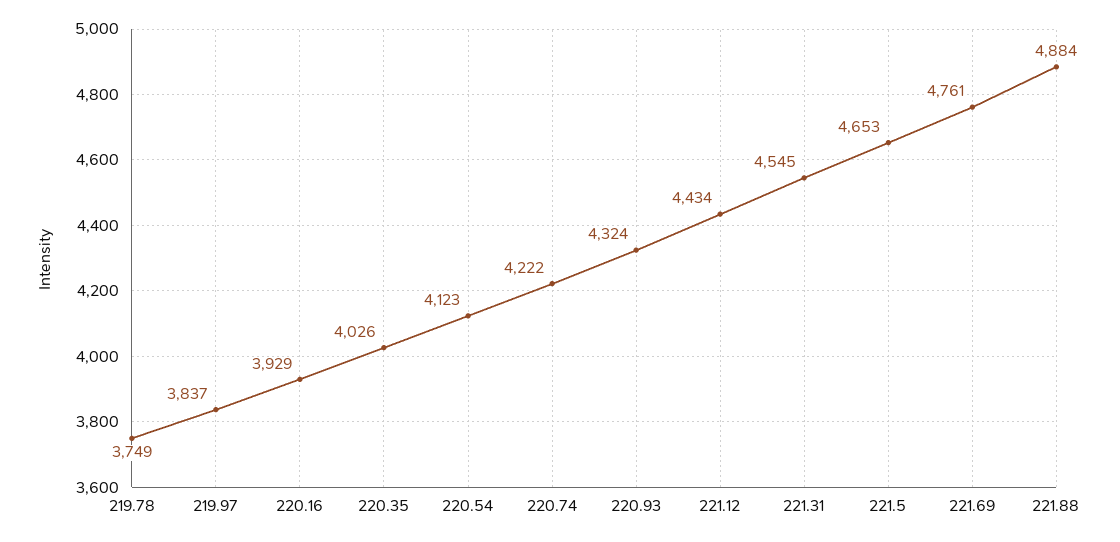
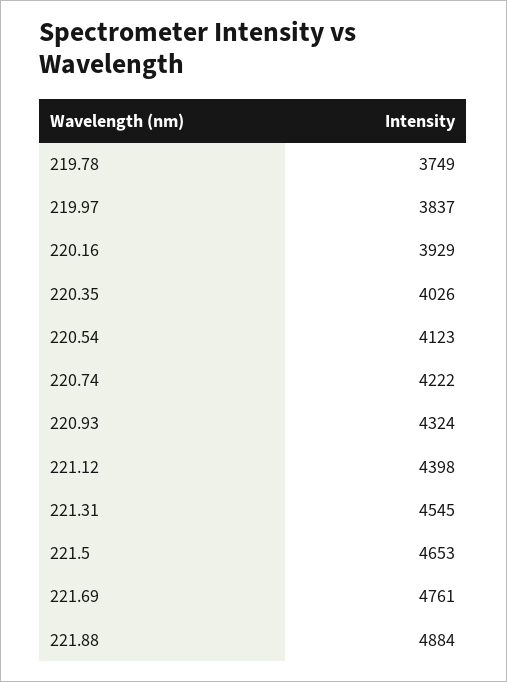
  {
    "219.78": 3749,
    "219.97": 3837,
    "220.16": 3929,
    "220.35": 4026,
    "220.54": 4123,
    "220.74": 4222,
    "220.93": 4324,
-   "221.12": 4434,
+   "221.12": 4398,
    "221.31": 4545,
    "221.5": 4653,
    "221.69": 4761,
    "221.88": 4884
  }

